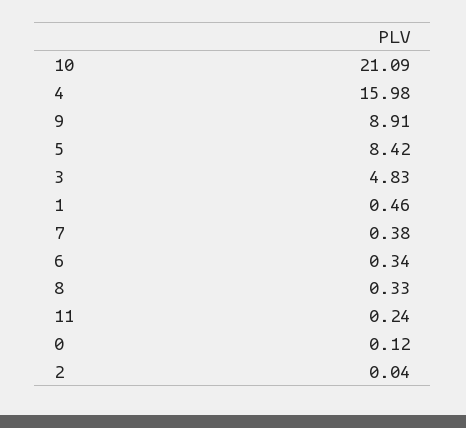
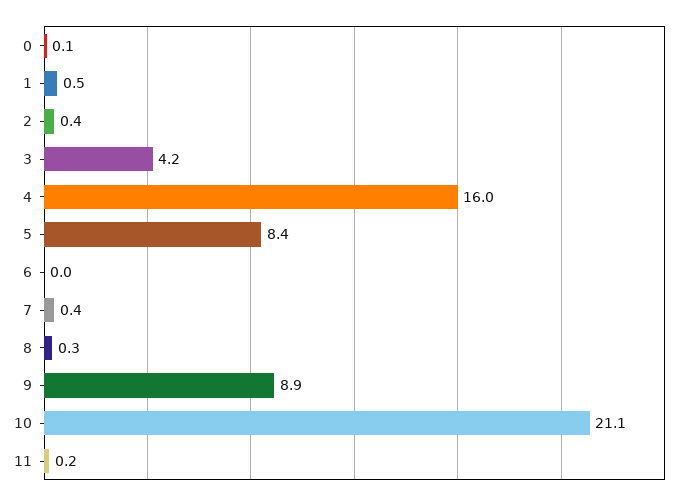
  {
    "10": 21.09,
    "4": 15.98,
    "9": 8.91,
    "5": 8.42,
-   "3": 4.83,
+   "3": 4.2,
    "1": 0.46,
    "7": 0.38,
-   "6": 0.34,
+   "6": 0,
    "8": 0.33,
    "11": 0.24,
    "0": 0.12,
-   "2": 0.04
+   "2": 0.4
  }

